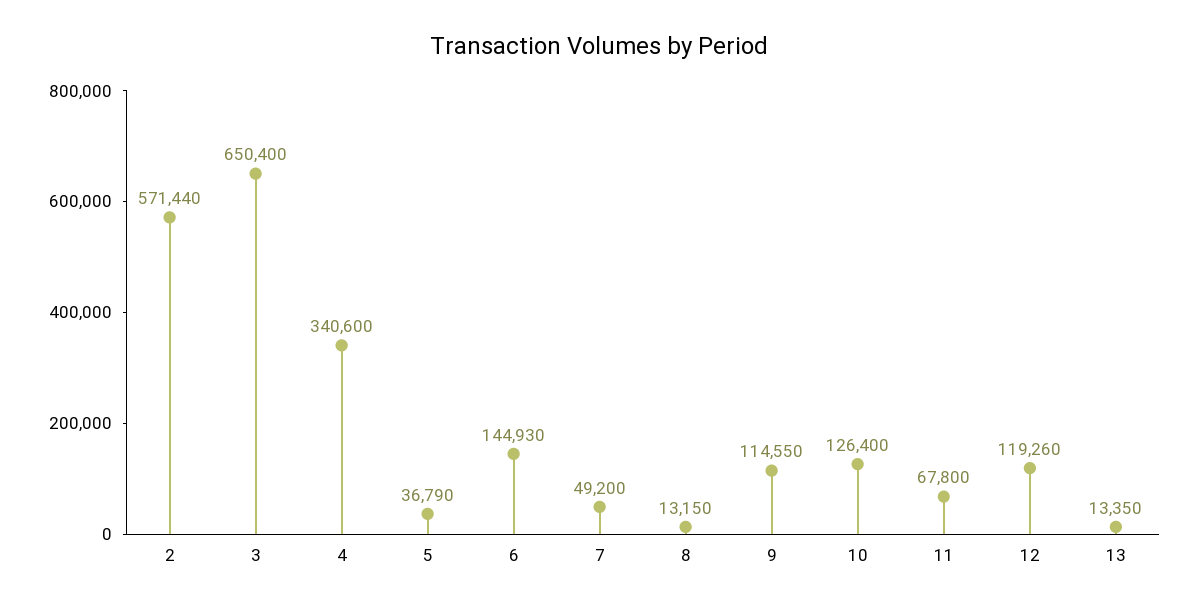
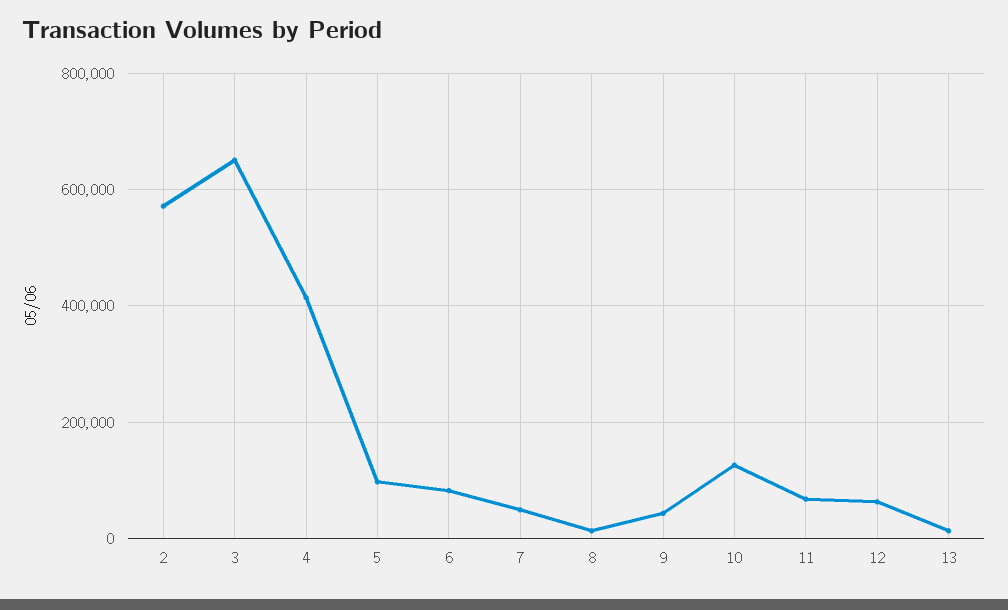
  {
    "2": 571440,
    "3": 650400,
-   "4": 340600,
+   "4": 420000,
-   "5": 36790,
+   "5": 100000,
-   "6": 144930,
+   "6": 80000,
    "7": 49200,
    "8": 13150,
-   "9": 114550,
+   "9": 40000,
    "10": 126400,
    "11": 67800,
-   "12": 119260,
+   "12": 60000,
    "13": 13350
  }

